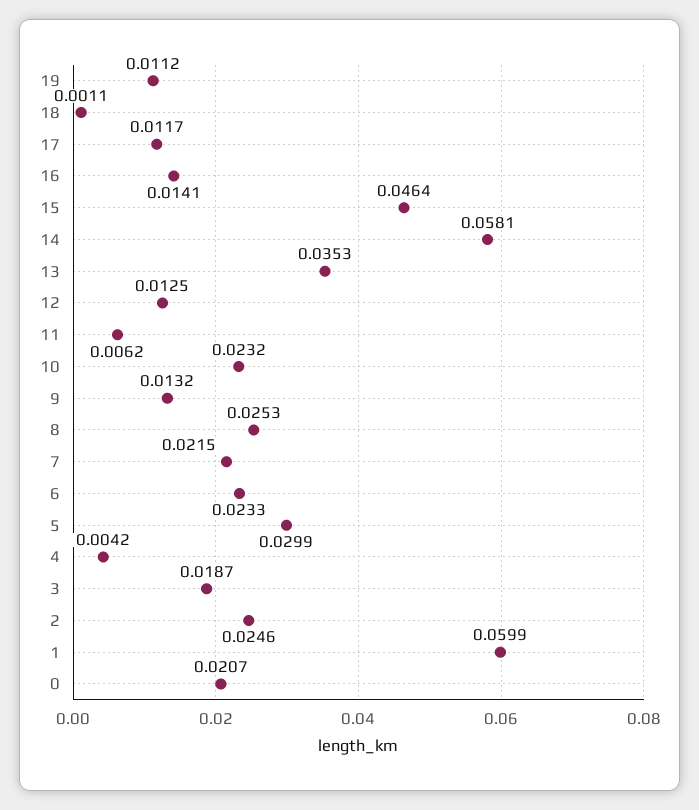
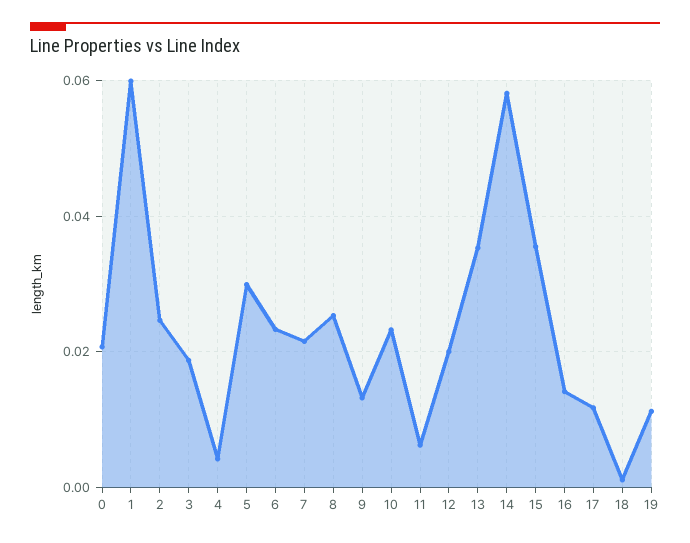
  {
    "19": 0.0112,
    "18": 0.0011,
    "17": 0.0117,
    "16": 0.0141,
-   "15": 0.0464,
+   "15": 0.036,
    "14": 0.0581,
    "13": 0.0353,
-   "12": 0.0125,
+   "12": 0.02,
    "11": 0.0062,
    "10": 0.0232,
    "9": 0.0132,
    "8": 0.0253,
    "7": 0.0215,
    "6": 0.0233,
    "5": 0.0299,
    "4": 0.0042,
    "3": 0.0187,
    "2": 0.0246,
    "1": 0.0599,
    "0": 0.0207
  }

